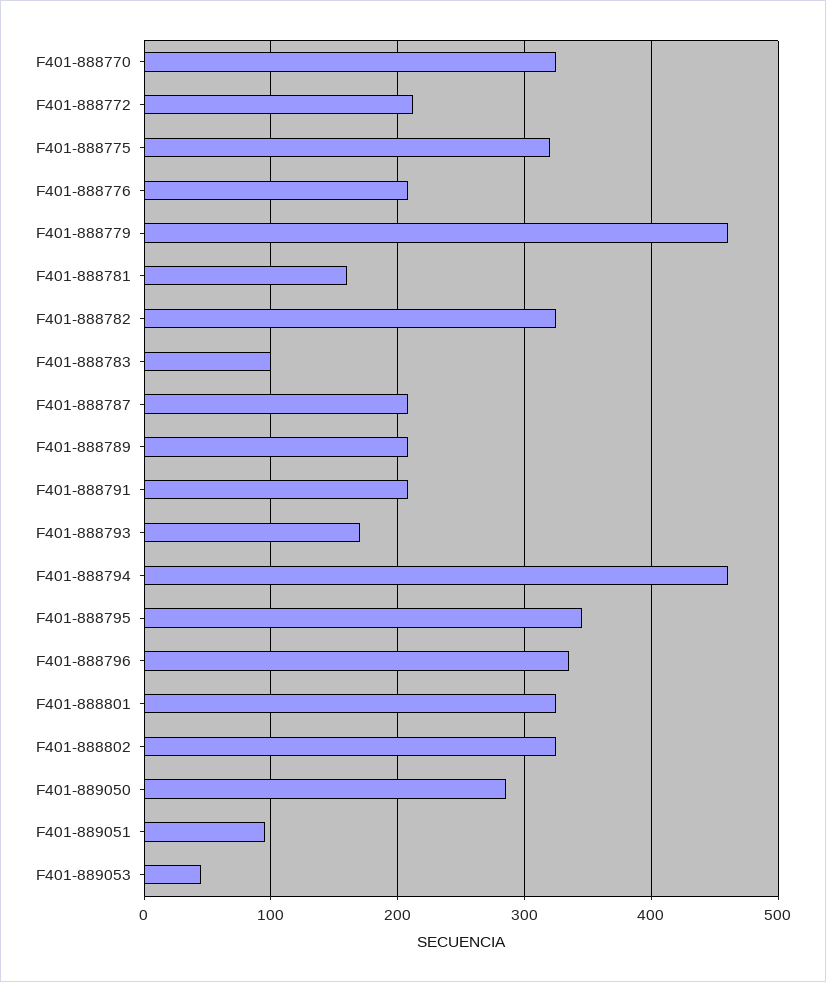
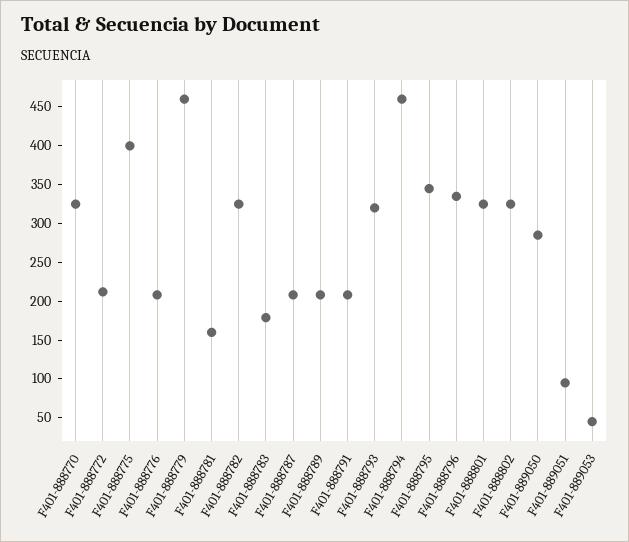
  {
    "F401-888770": 330,
    "F401-888772": 210,
-   "F401-888775": 320,
+   "F401-888775": 400,
    "F401-888776": 210,
    "F401-888779": 460,
    "F401-888781": 160,
    "F401-888782": 330,
-   "F401-888783": 100,
+   "F401-888783": 175,
    "F401-888787": 210,
    "F401-888789": 210,
    "F401-888791": 210,
-   "F401-888793": 170,
+   "F401-888793": 325,
    "F401-888794": 460,
    "F401-888795": 350,
    "F401-888796": 340,
    "F401-888801": 330,
    "F401-888802": 330,
    "F401-889050": 290,
    "F401-889051": 100,
    "F401-889053": 50
  }

